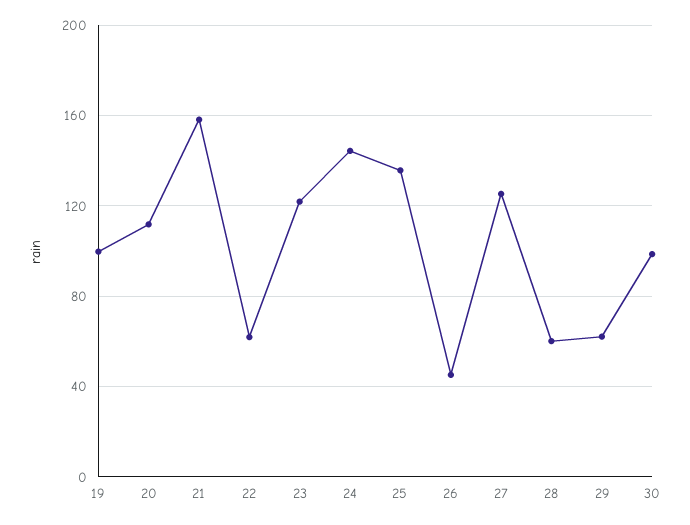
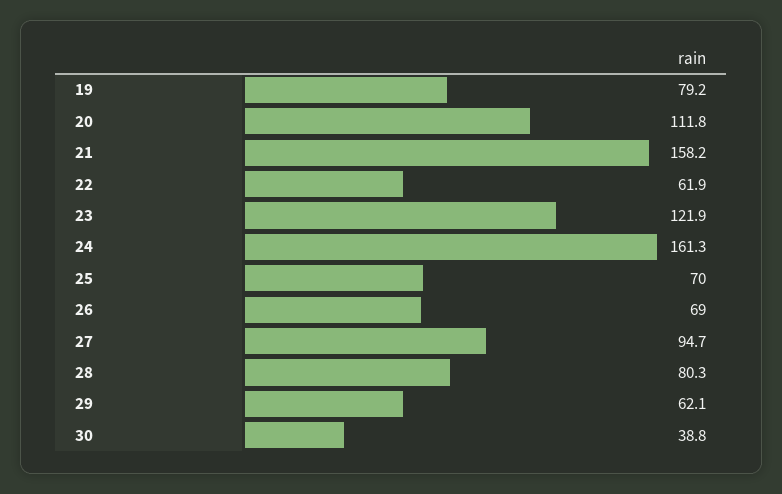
  {
-   "19": 100,
+   "19": 79.2,
    "20": 111.8,
    "21": 158.2,
    "22": 61.9,
    "23": 121.9,
-   "24": 145,
+   "24": 161.3,
-   "25": 135,
+   "25": 70,
-   "26": 45,
+   "26": 69,
-   "27": 125,
+   "27": 94.7,
-   "28": 60,
+   "28": 80.3,
    "29": 62.1,
-   "30": 100
+   "30": 38.8
  }

